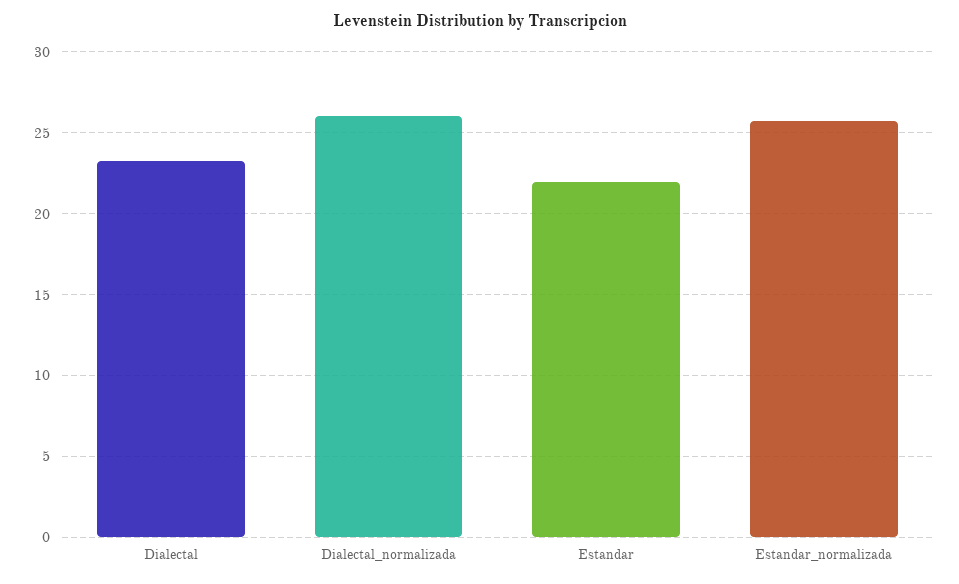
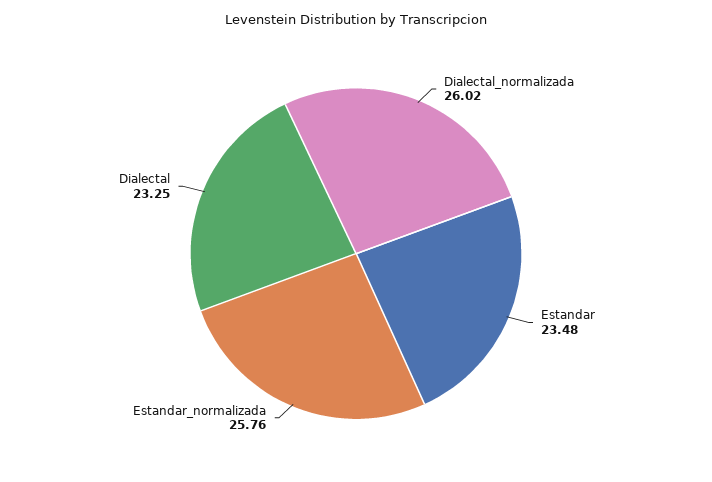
  {
    "Dialectal": 23.25,
    "Dialectal_normalizada": 26.02,
-   "Estandar": 22,
+   "Estandar": 23.48,
    "Estandar_normalizada": 25.76
  }

